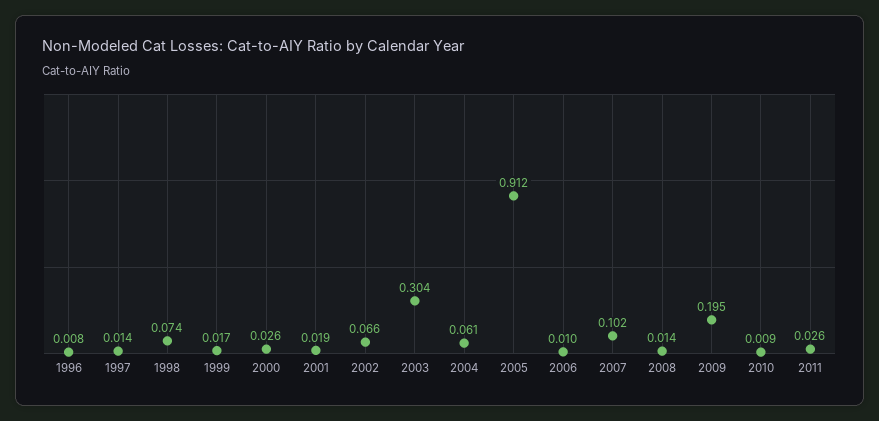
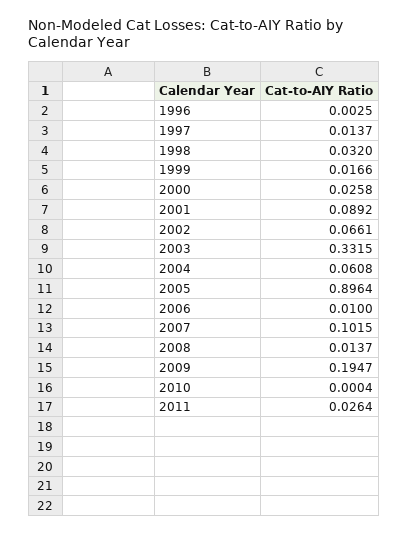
  {
-   "1996": 0.008,
+   "1996": 0.0025,
    "1997": 0.0137,
-   "1998": 0.074,
+   "1998": 0.032,
    "1999": 0.0166,
    "2000": 0.0258,
-   "2001": 0.019,
+   "2001": 0.0892,
    "2002": 0.0661,
-   "2003": 0.304,
+   "2003": 0.3315,
    "2004": 0.0608,
-   "2005": 0.912,
+   "2005": 0.8964,
    "2006": 0.01,
    "2007": 0.1015,
    "2008": 0.0137,
    "2009": 0.1947,
-   "2010": 0.009,
+   "2010": 0.0004,
    "2011": 0.0264
  }

